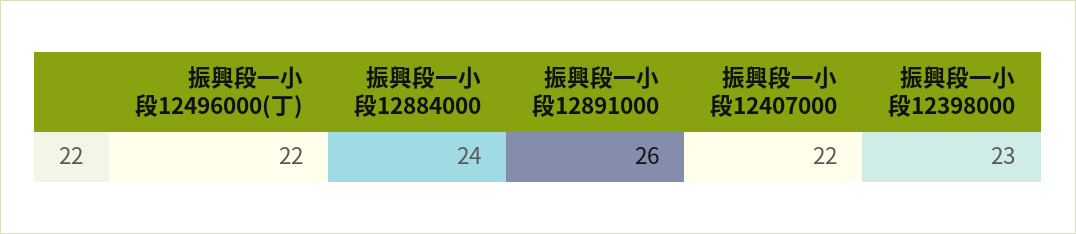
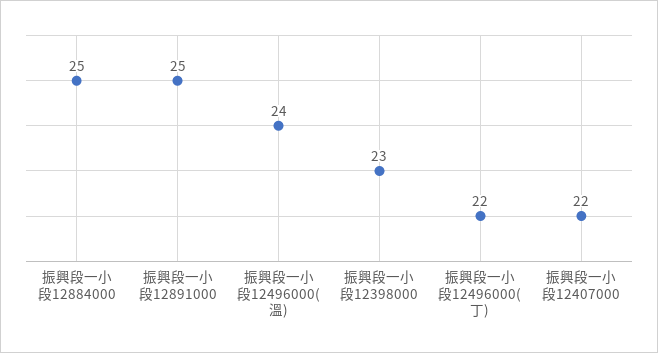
  {
    "振興段一小段12496000(丁)": 22,
-   "振興段一小段12884000": 24,
+   "振興段一小段12884000": 25,
-   "振興段一小段12891000": 26,
+   "振興段一小段12891000": 25,
    "振興段一小段12407000": 22,
-   "振興段一小段12398000": 23
+   "振興段一小段12398000": 23,
+   "振興段一小段12496000(溫)": 24
  }

